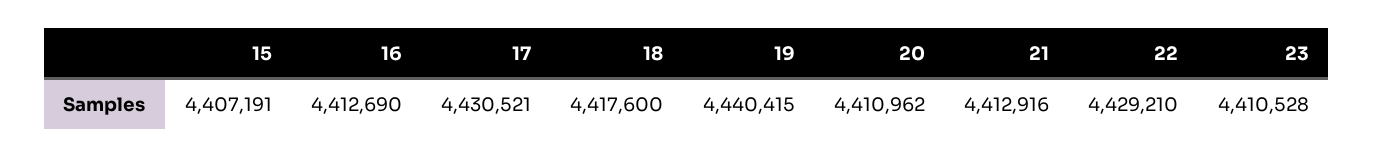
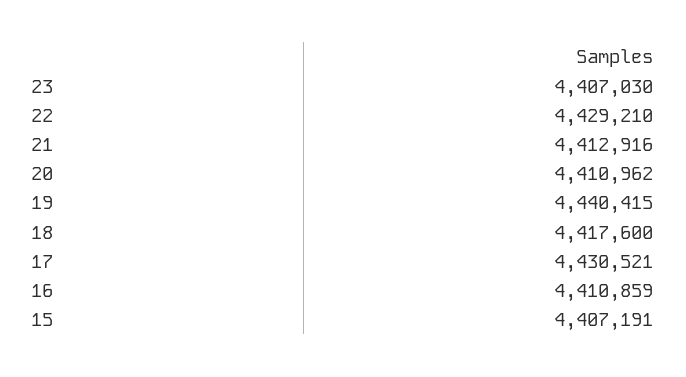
  {
    "15": 4407191,
-   "16": 4412690,
+   "16": 4410859,
    "17": 4430521,
    "18": 4417600,
    "19": 4440415,
    "20": 4410962,
    "21": 4412916,
    "22": 4429210,
-   "23": 4410528
+   "23": 4407030
  }

